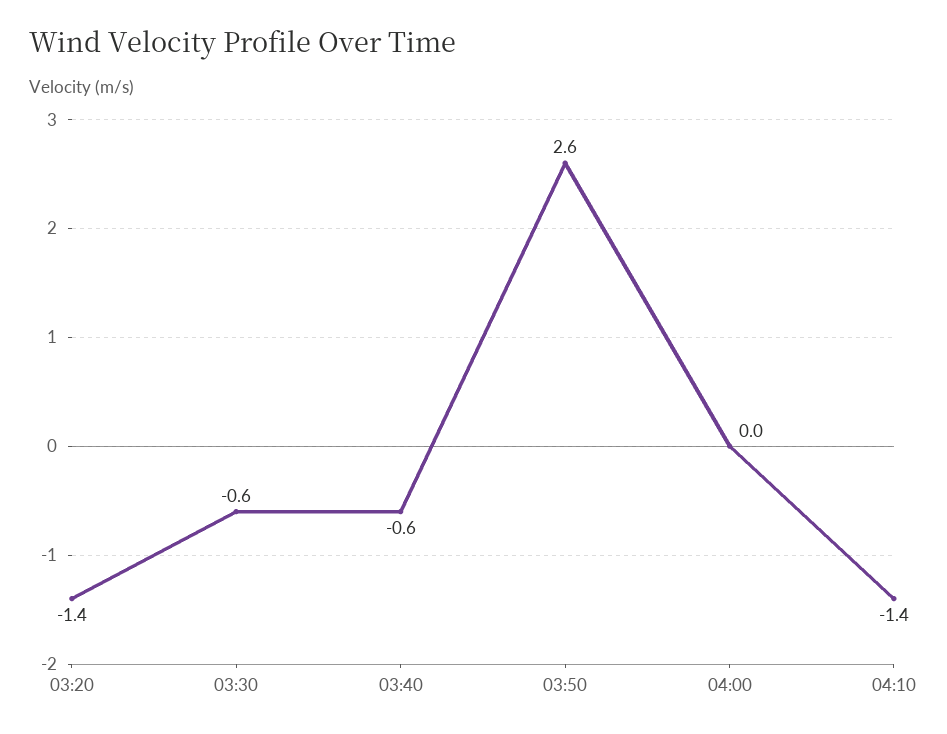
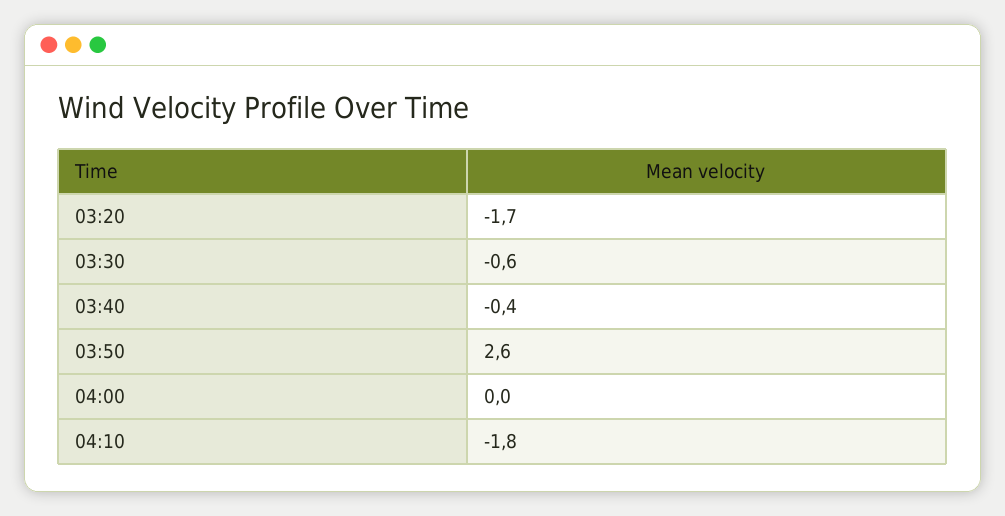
  {
-   "03:20": -1.4,
+   "03:20": -1.7,
    "03:30": -0.6,
-   "03:40": -0.6,
+   "03:40": -0.4,
    "03:50": 2.6,
    "04:00": 0,
-   "04:10": -1.4
+   "04:10": -1.8
  }

